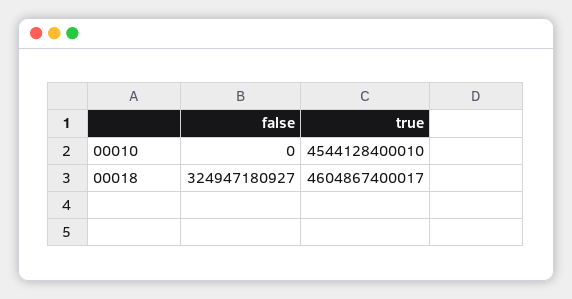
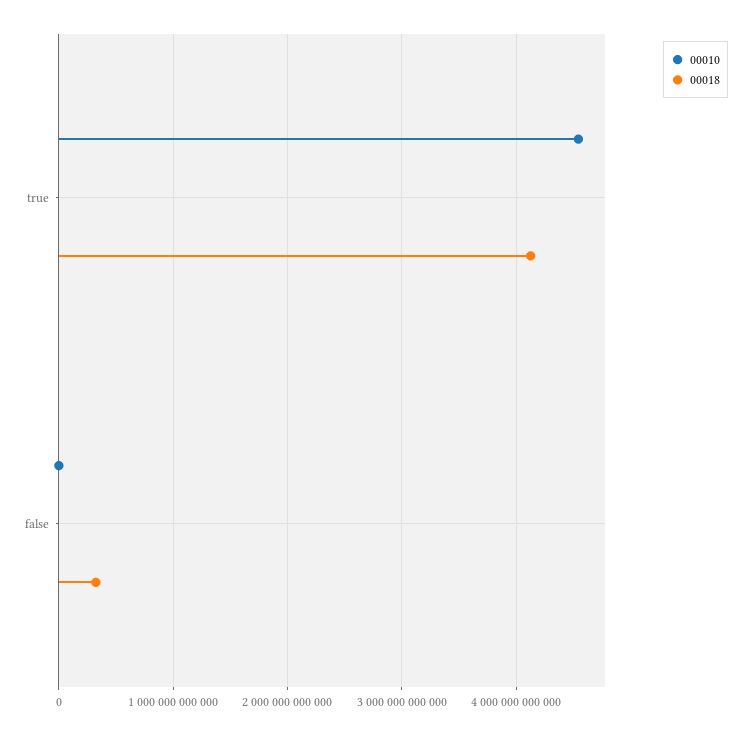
  {
    "00010": {
      "false": 0,
      "true": 4544128400010
    },
    "00018": {
      "false": 324947180927,
-     "true": 4604867400017
+     "true": 4100000000000
    }
  }

